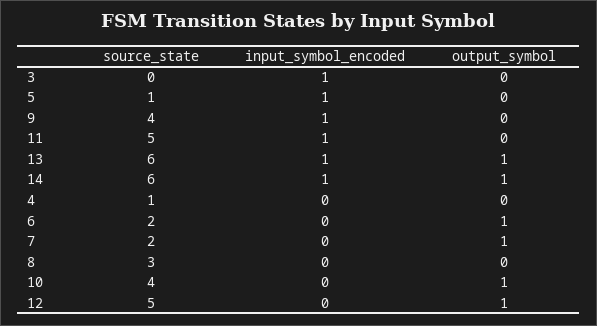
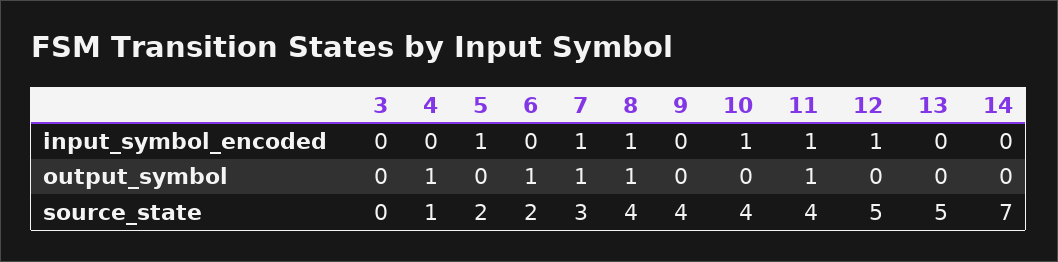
  {
    "source_state": {
      "3": 0,
-     "5": 1,
+     "5": 2,
      "9": 4,
-     "11": 5,
+     "11": 4,
-     "13": 6,
+     "13": 5,
-     "14": 6,
+     "14": 7,
      "4": 1,
      "6": 2,
-     "7": 2,
+     "7": 3,
-     "8": 3,
+     "8": 4,
      "10": 4,
      "12": 5
    },
    "input_symbol_encoded": {
-     "3": 1,
+     "3": 0,
      "5": 1,
-     "9": 1,
+     "9": 0,
      "11": 1,
-     "13": 1,
+     "13": 0,
-     "14": 1,
+     "14": 0,
      "4": 0,
      "6": 0,
-     "7": 0,
+     "7": 1,
-     "8": 0,
+     "8": 1,
-     "10": 0,
+     "10": 1,
-     "12": 0
+     "12": 1
    },
    "output_symbol": {
      "3": 0,
      "5": 0,
      "9": 0,
-     "11": 0,
+     "11": 1,
-     "13": 1,
+     "13": 0,
-     "14": 1,
+     "14": 0,
-     "4": 0,
+     "4": 1,
      "6": 1,
      "7": 1,
-     "8": 0,
+     "8": 1,
-     "10": 1,
+     "10": 0,
-     "12": 1
+     "12": 0
    }
  }

